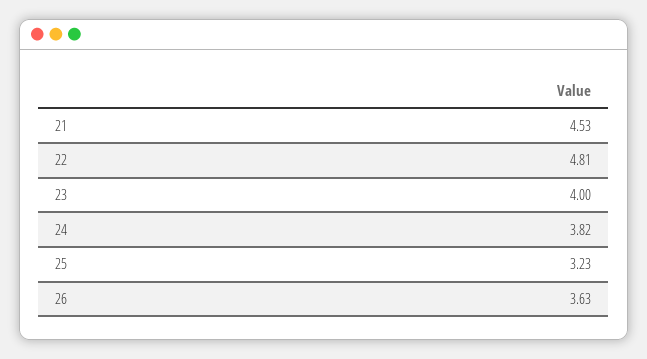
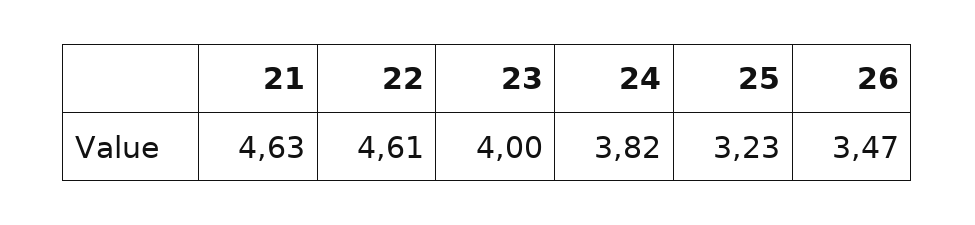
  {
-   "21": 4.53,
+   "21": 4.63,
-   "22": 4.81,
+   "22": 4.61,
    "23": 4,
    "24": 3.82,
    "25": 3.23,
-   "26": 3.63
+   "26": 3.47
  }

